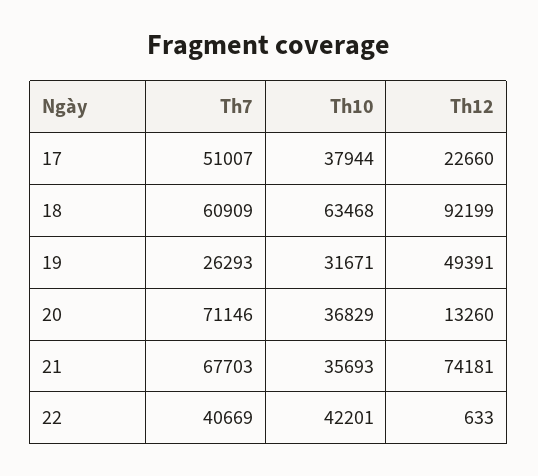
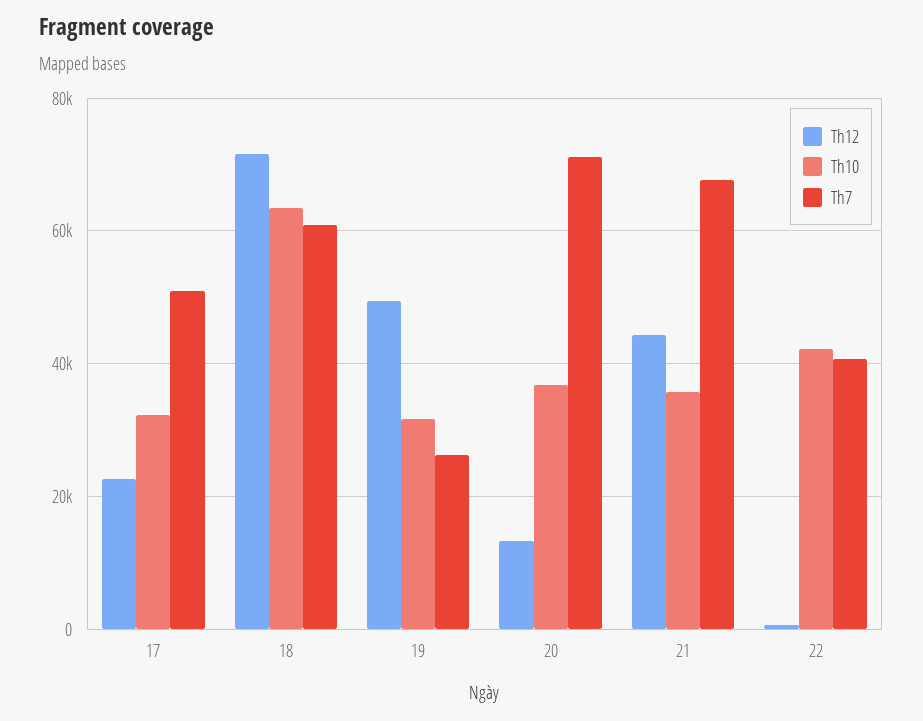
  {
    "Th7": {
      "17": 51007,
      "18": 60909,
      "19": 26293,
      "20": 71146,
      "21": 67703,
      "22": 40669
    },
    "Th10": {
-     "17": 37944,
+     "17": 32000,
      "18": 63468,
      "19": 31671,
      "20": 36829,
      "21": 35693,
      "22": 42201
    },
    "Th12": {
      "17": 22660,
-     "18": 92199,
+     "18": 72000,
      "19": 49391,
      "20": 13260,
-     "21": 74181,
+     "21": 44000,
      "22": 633
    }
  }

